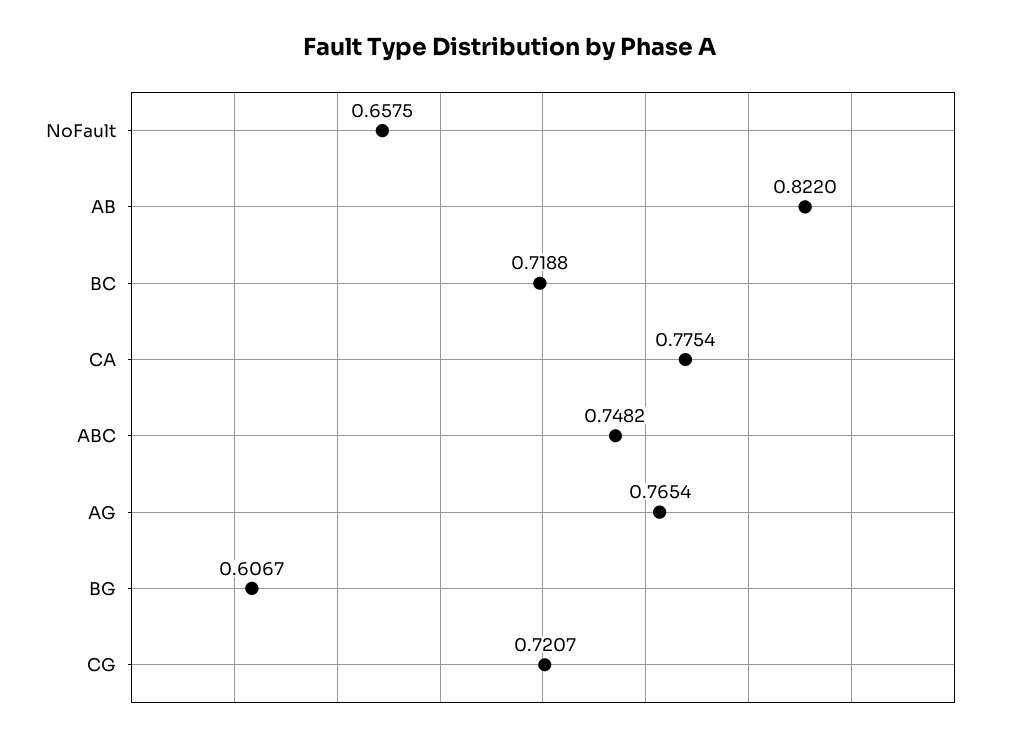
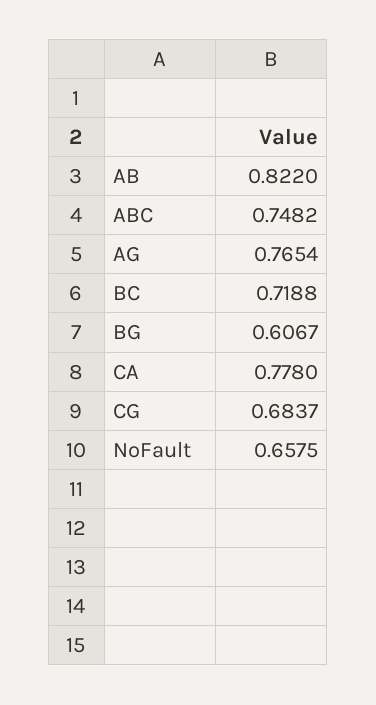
  {
    "NoFault": 0.6575,
    "AB": 0.822,
    "BC": 0.7188,
-   "CA": 0.7754,
+   "CA": 0.778,
    "ABC": 0.7482,
    "AG": 0.7654,
    "BG": 0.6067,
-   "CG": 0.7207
+   "CG": 0.6837
  }

